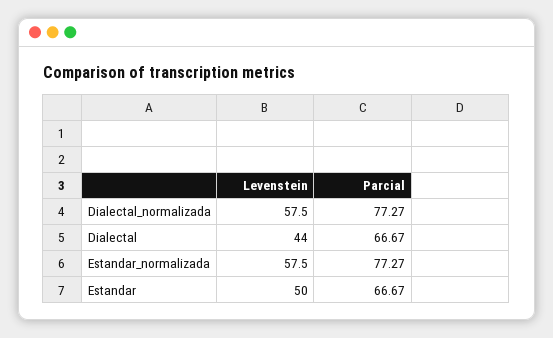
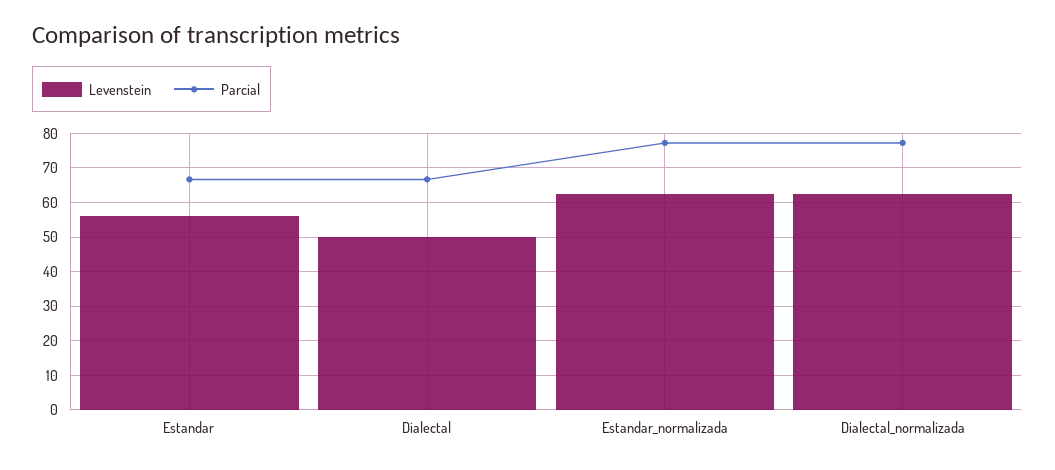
  {
    "Levenstein": {
-     "Dialectal_normalizada": 57.5,
+     "Dialectal_normalizada": 62,
-     "Dialectal": 44,
+     "Dialectal": 50,
-     "Estandar_normalizada": 57.5,
+     "Estandar_normalizada": 62,
-     "Estandar": 50
+     "Estandar": 56
    },
    "Parcial": {
      "Dialectal_normalizada": 77.27,
      "Dialectal": 66.67,
      "Estandar_normalizada": 77.27,
      "Estandar": 66.67
    }
  }

